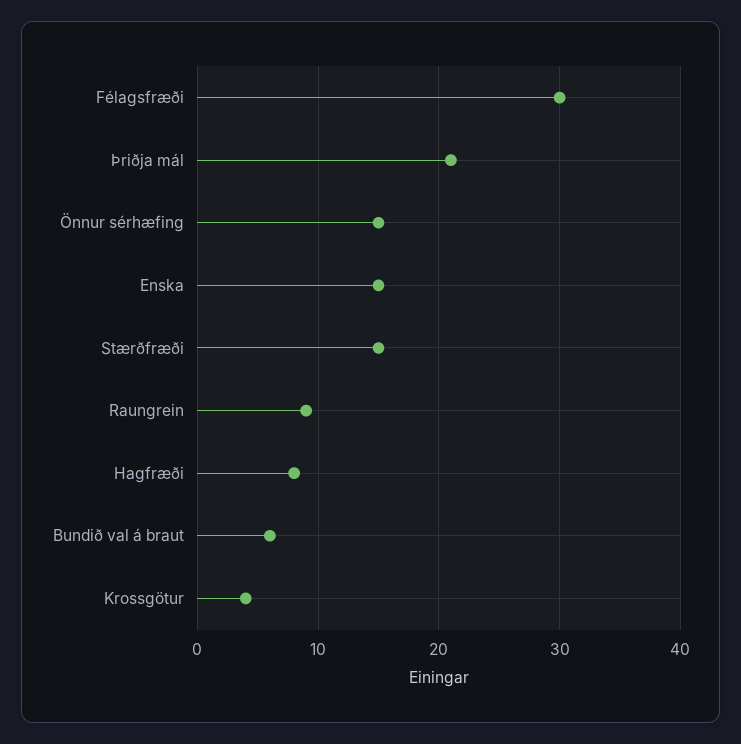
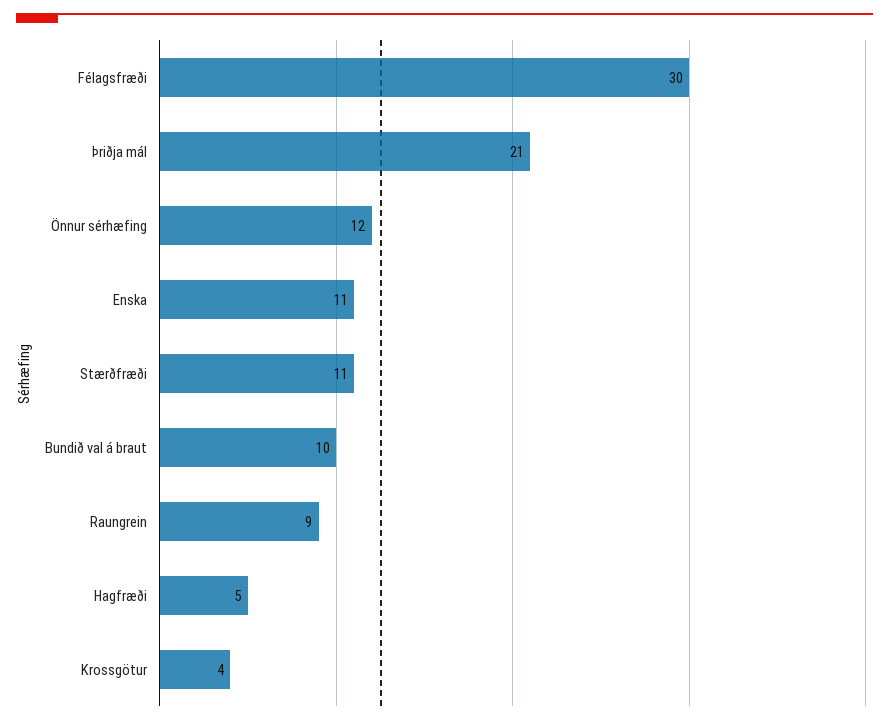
  {
    "Félagsfræði": 30,
    "Þriðja mál": 21,
-   "Önnur sérhæfing": 15,
+   "Önnur sérhæfing": 12,
-   "Enska": 15,
+   "Enska": 11,
-   "Stærðfræði": 15,
+   "Stærðfræði": 11,
    "Raungrein": 9,
-   "Hagfræði": 8,
+   "Hagfræði": 5,
-   "Bundið val á braut": 6,
+   "Bundið val á braut": 10,
    "Krossgötur": 4
  }

